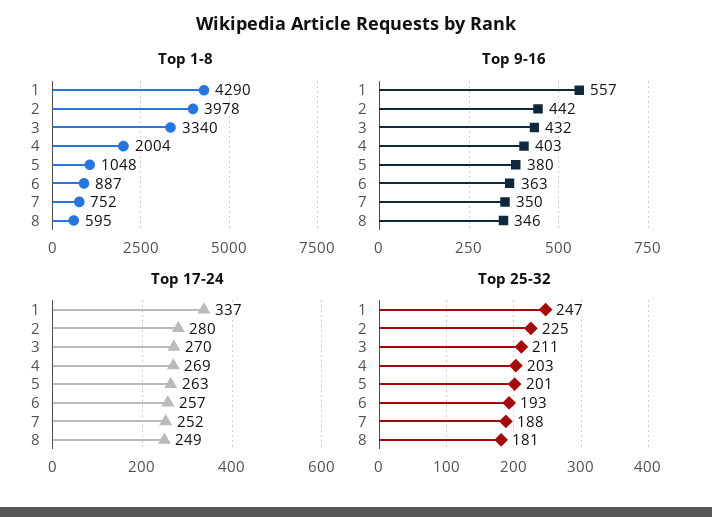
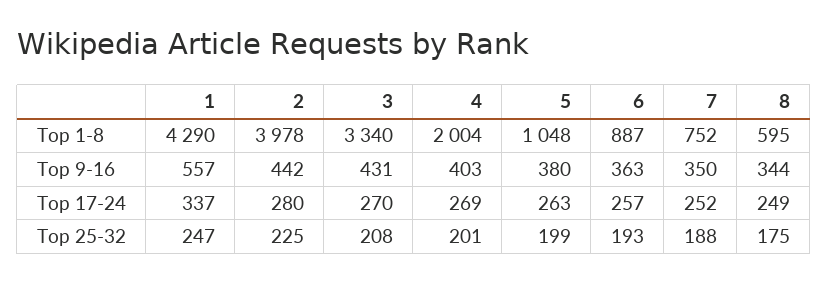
  {
    "Top 1-8": {
      "1": 4290,
      "2": 3978,
      "3": 3340,
      "4": 2004,
      "5": 1048,
      "6": 887,
      "7": 752,
      "8": 595
    },
    "Top 9-16": {
      "1": 557,
      "2": 442,
-     "3": 432,
+     "3": 431,
      "4": 403,
      "5": 380,
      "6": 363,
      "7": 350,
-     "8": 346
+     "8": 344
    },
    "Top 17-24": {
      "1": 337,
      "2": 280,
      "3": 270,
      "4": 269,
      "5": 263,
      "6": 257,
      "7": 252,
      "8": 249
    },
    "Top 25-32": {
      "1": 247,
      "2": 225,
-     "3": 211,
+     "3": 208,
-     "4": 203,
+     "4": 201,
-     "5": 201,
+     "5": 199,
      "6": 193,
      "7": 188,
-     "8": 181
+     "8": 175
    }
  }

